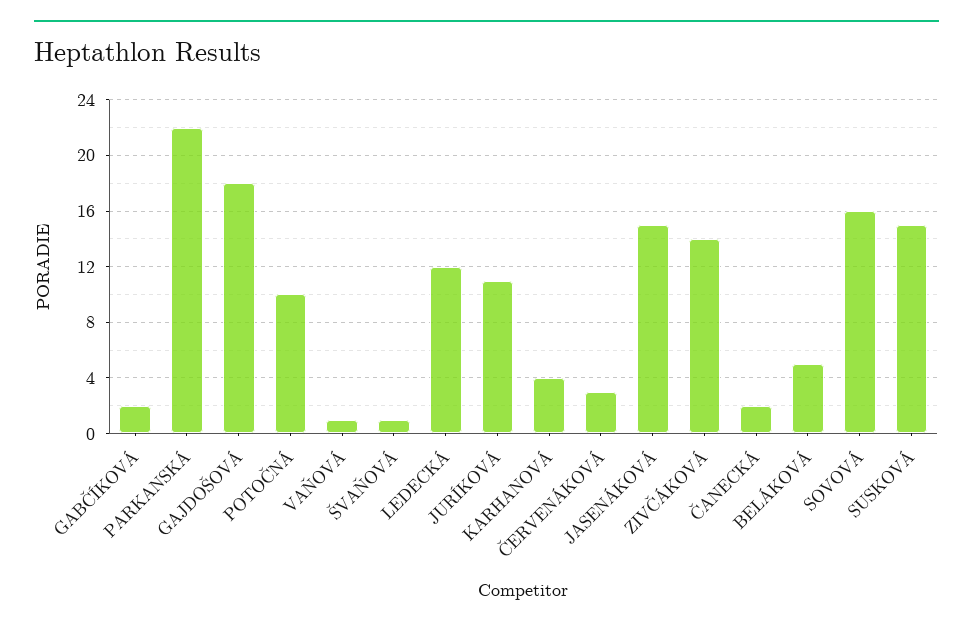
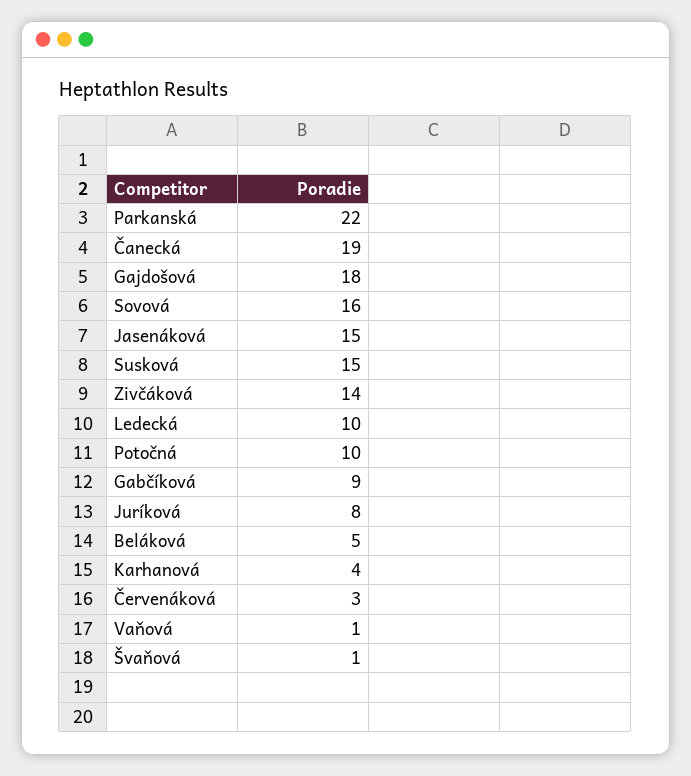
  {
-   "GABČÍKOVÁ": 2,
+   "GABČÍKOVÁ": 9,
    "PARKANSKÁ": 22,
    "GAJDOŠOVÁ": 18,
    "POTOČNÁ": 10,
    "VAŇOVÁ": 1,
    "ŠVAŇOVÁ": 1,
-   "LEDECKÁ": 12,
+   "LEDECKÁ": 10,
-   "JURÍKOVÁ": 11,
+   "JURÍKOVÁ": 8,
    "KARHANOVÁ": 4,
    "ČERVENÁKOVÁ": 3,
    "JASENÁKOVÁ": 15,
    "ZIVČÁKOVÁ": 14,
-   "ČANECKÁ": 2,
+   "ČANECKÁ": 19,
    "BELÁKOVÁ": 5,
    "SOVOVÁ": 16,
    "SUSKOVÁ": 15
  }

